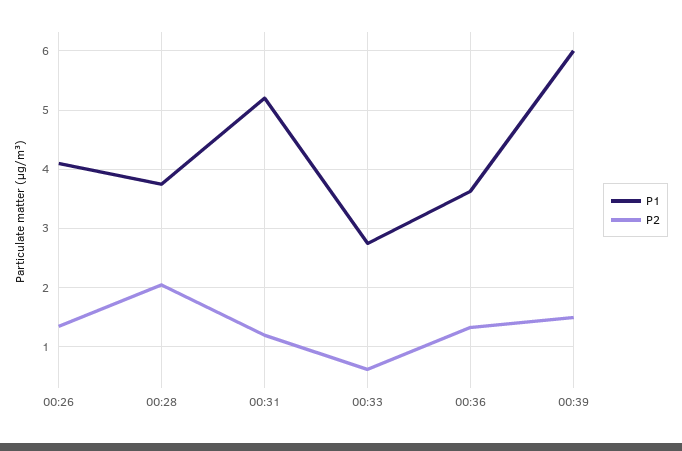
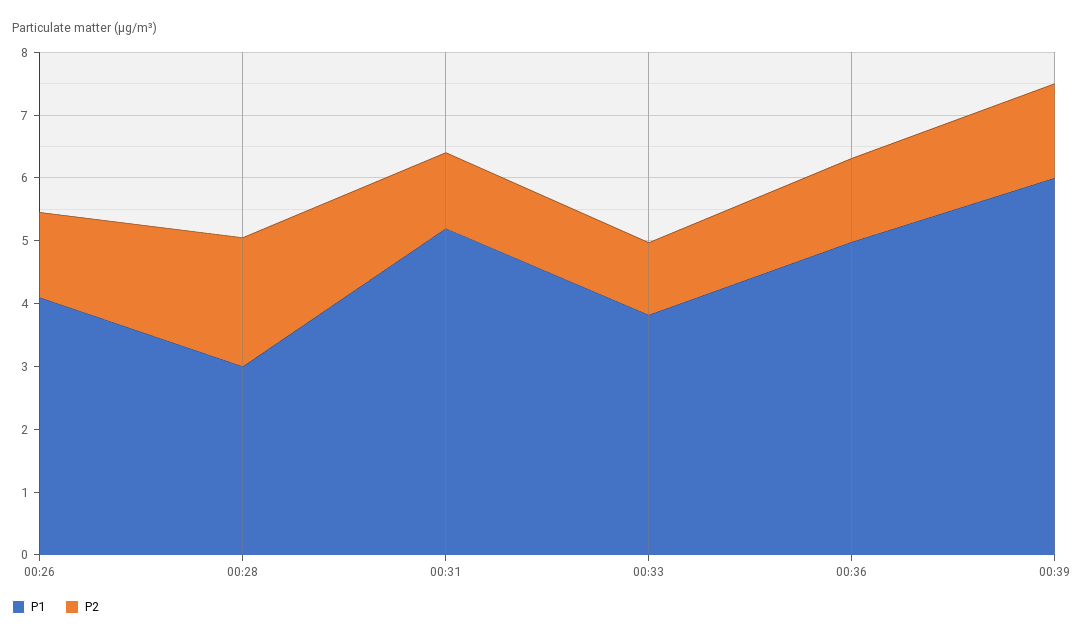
  {
    "P1": {
      "00:26": 4.2,
-     "00:28": 3.8,
+     "00:28": 3,
      "00:31": 5.2,
-     "00:33": 2.8,
+     "00:33": 3.8,
-     "00:36": 3.6,
+     "00:36": 5,
      "00:39": 6
    },
    "P2": {
      "00:26": 1.4,
      "00:28": 2,
      "00:31": 1.2,
-     "00:33": 0.6,
+     "00:33": 1.2,
      "00:36": 1.4,
      "00:39": 1.6
    }
  }

